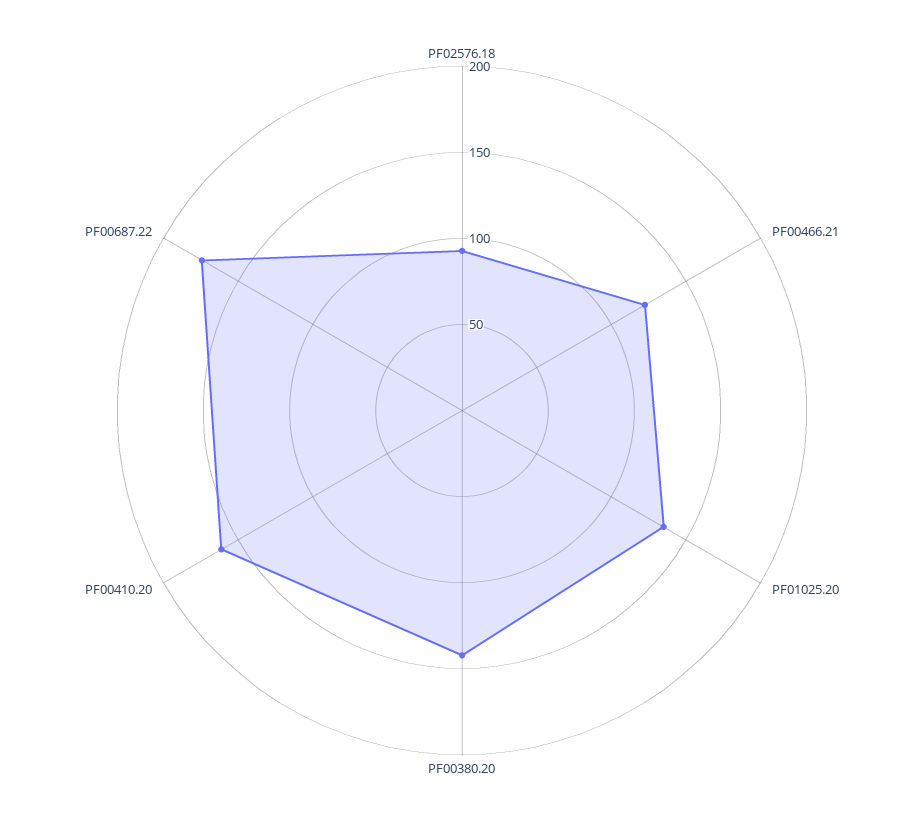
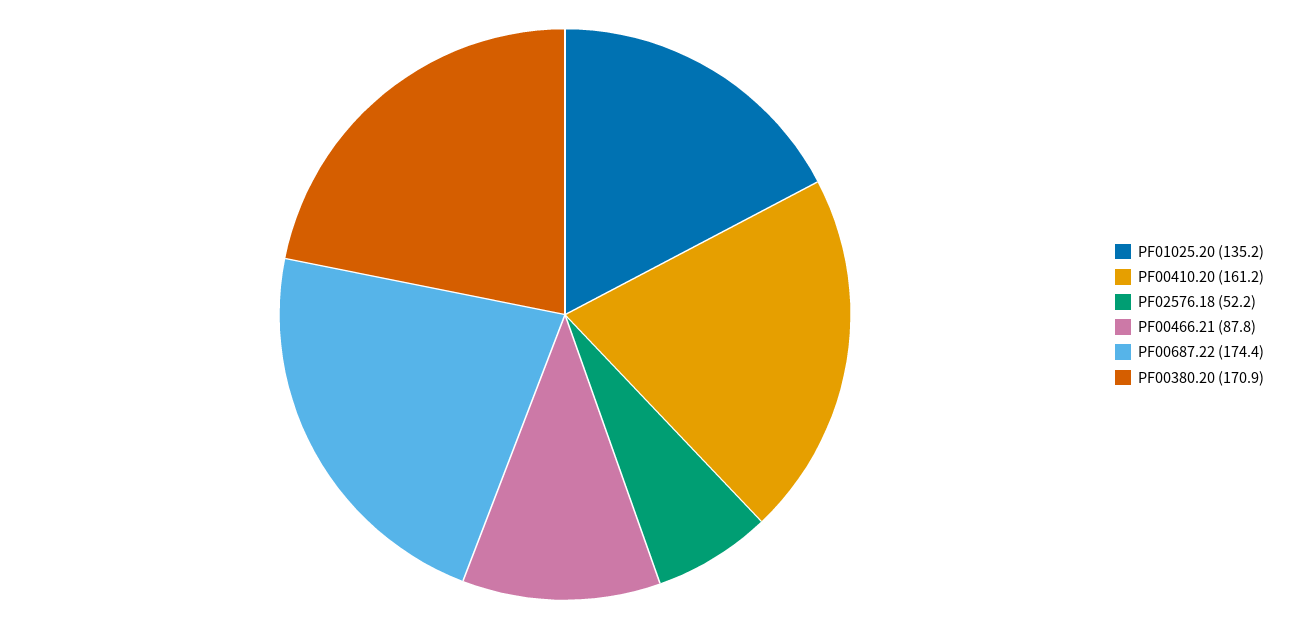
  {
-   "PF02576.18": 90,
+   "PF02576.18": 52.2,
-   "PF00466.21": 120,
+   "PF00466.21": 87.8,
    "PF01025.20": 135.2,
-   "PF00380.20": 140,
+   "PF00380.20": 170.9,
    "PF00410.20": 161.2,
    "PF00687.22": 174.4
  }

